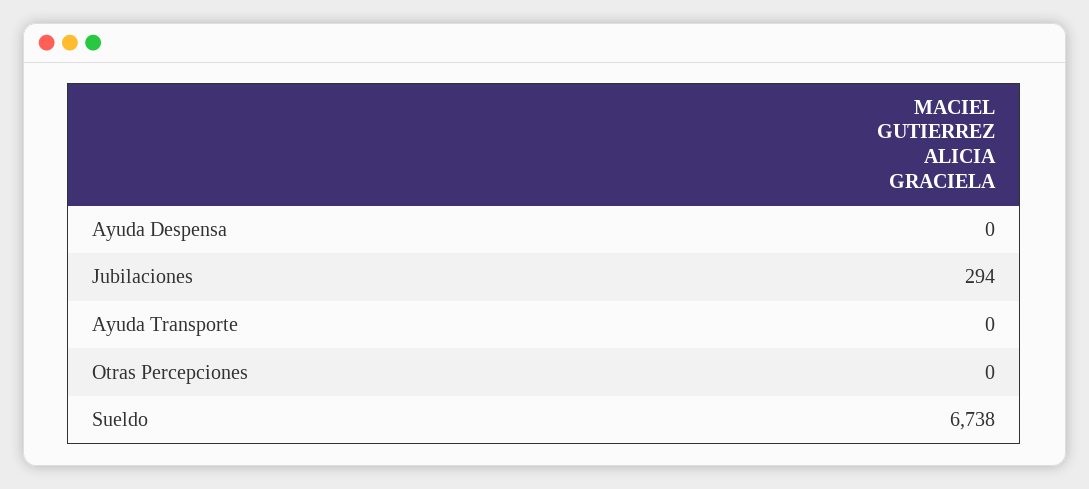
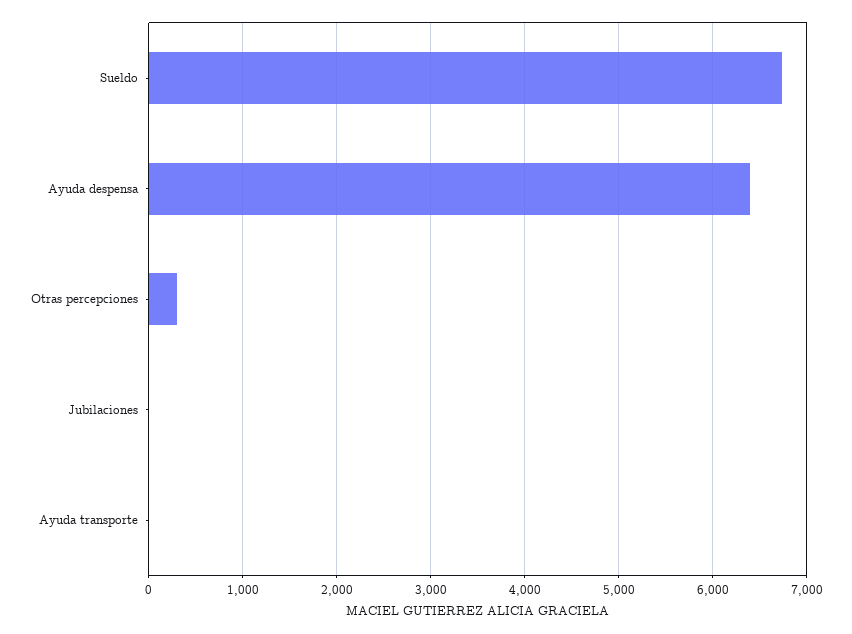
  {
-   "Ayuda Despensa": 0,
+   "Ayuda Despensa": 6400,
-   "Jubilaciones": 294,
+   "Jubilaciones": 0,
    "Ayuda Transporte": 0,
-   "Otras Percepciones": 0,
+   "Otras Percepciones": 300,
    "Sueldo": 6738
  }

